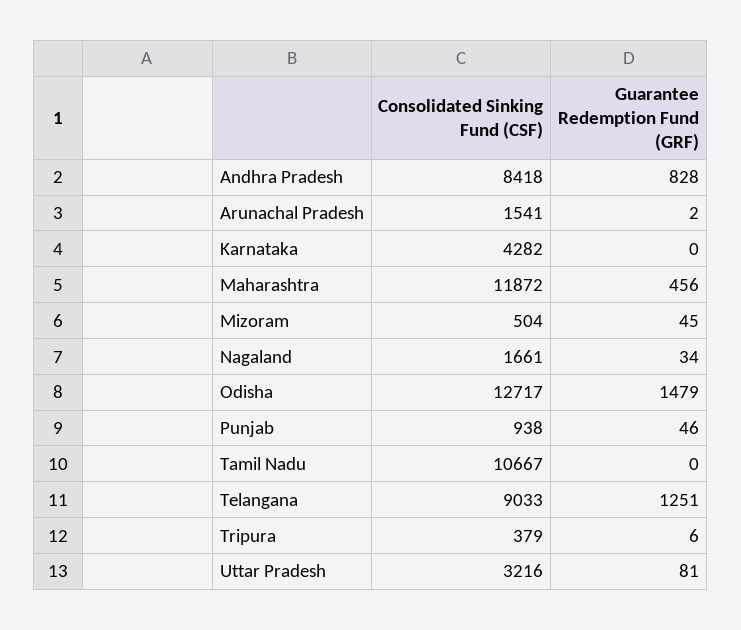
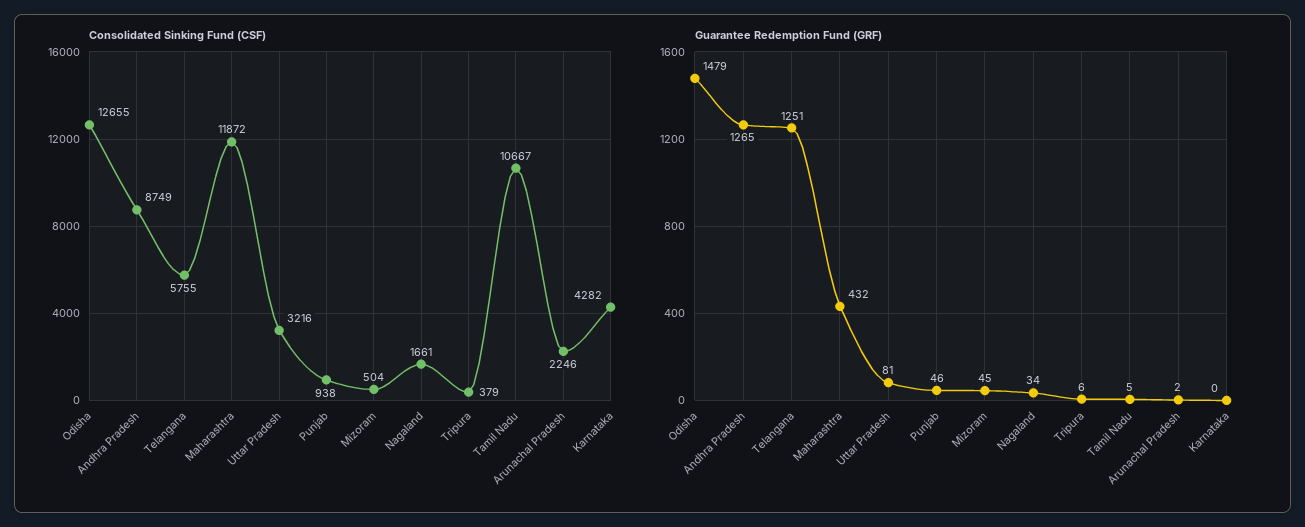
  {
    "Consolidated Sinking Fund (CSF)": {
-     "Andhra Pradesh": 8418,
+     "Andhra Pradesh": 8749,
-     "Arunachal Pradesh": 1541,
+     "Arunachal Pradesh": 2246,
      "Karnataka": 4282,
      "Maharashtra": 11872,
      "Mizoram": 504,
      "Nagaland": 1661,
-     "Odisha": 12717,
+     "Odisha": 12655,
      "Punjab": 938,
      "Tamil Nadu": 10667,
-     "Telangana": 9033,
+     "Telangana": 5755,
      "Tripura": 379,
      "Uttar Pradesh": 3216
    },
    "Guarantee Redemption Fund (GRF)": {
-     "Andhra Pradesh": 828,
+     "Andhra Pradesh": 1265,
      "Arunachal Pradesh": 2,
      "Karnataka": 0,
-     "Maharashtra": 456,
+     "Maharashtra": 432,
      "Mizoram": 45,
      "Nagaland": 34,
      "Odisha": 1479,
      "Punjab": 46,
-     "Tamil Nadu": 0,
+     "Tamil Nadu": 5,
      "Telangana": 1251,
      "Tripura": 6,
      "Uttar Pradesh": 81
    }
  }

